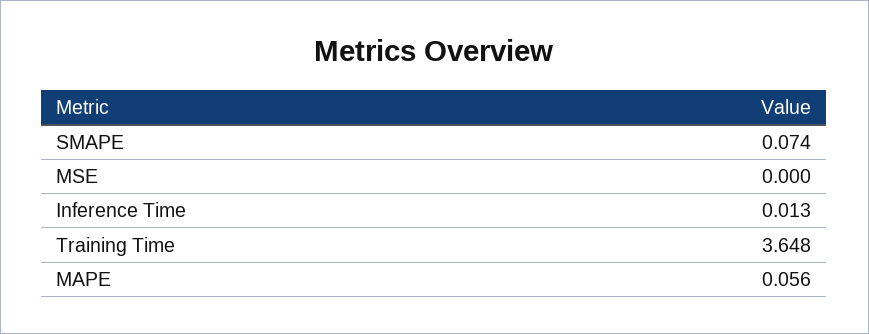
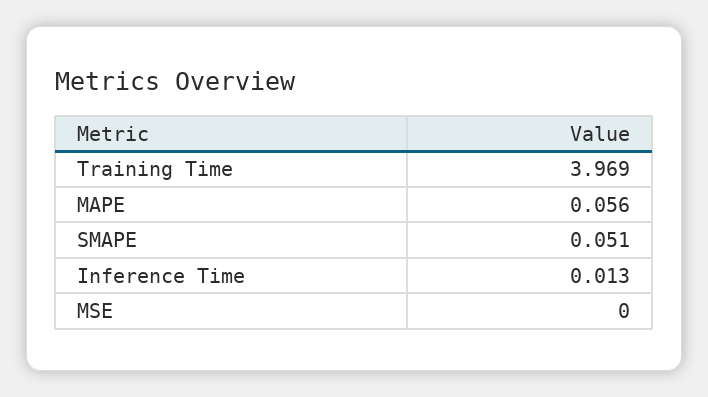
  {
-   "SMAPE": 0.074,
+   "SMAPE": 0.051,
    "MSE": 0,
    "Inference Time": 0.013,
-   "Training Time": 3.648,
+   "Training Time": 3.969,
    "MAPE": 0.056
  }

